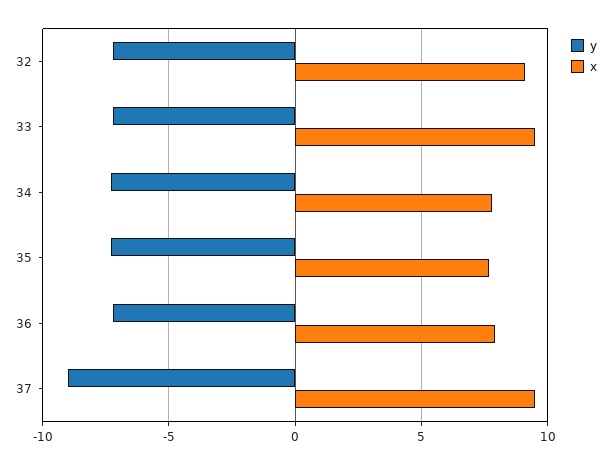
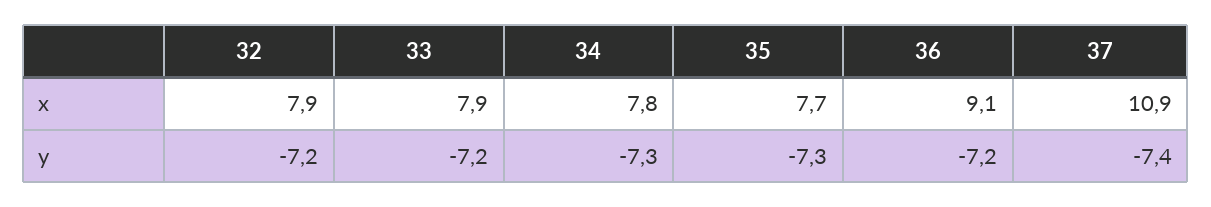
  {
    "y": {
      "32": -7.2,
      "33": -7.2,
      "34": -7.3,
      "35": -7.3,
      "36": -7.2,
-     "37": -9
+     "37": -7.4
    },
    "x": {
-     "32": 9,
+     "32": 7.9,
-     "33": 9.5,
+     "33": 7.9,
      "34": 7.8,
      "35": 7.7,
-     "36": 8,
+     "36": 9.1,
-     "37": 9.5
+     "37": 10.9
    }
  }

